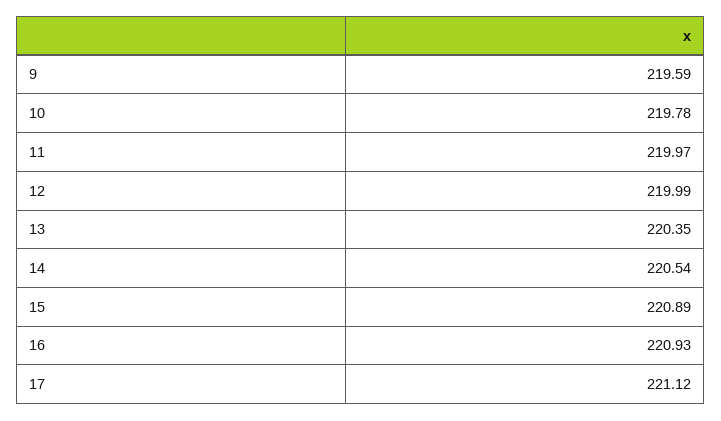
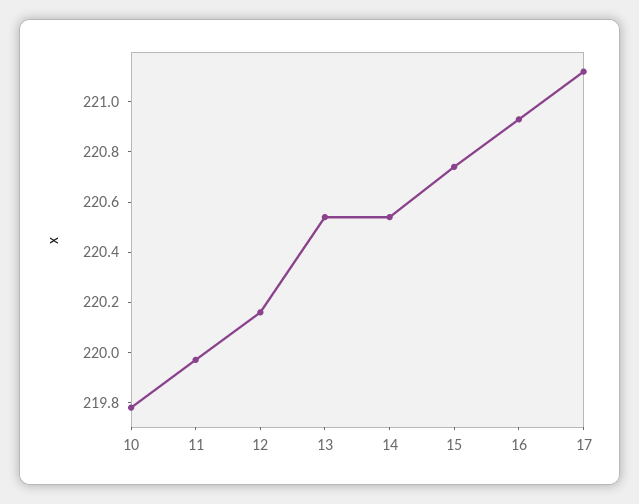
  {
-   "9": 219.59,
    "10": 219.78,
    "11": 219.97,
-   "12": 219.99,
+   "12": 220.15,
-   "13": 220.35,
+   "13": 220.55,
    "14": 220.54,
-   "15": 220.89,
+   "15": 220.75,
    "16": 220.93,
    "17": 221.12
  }

